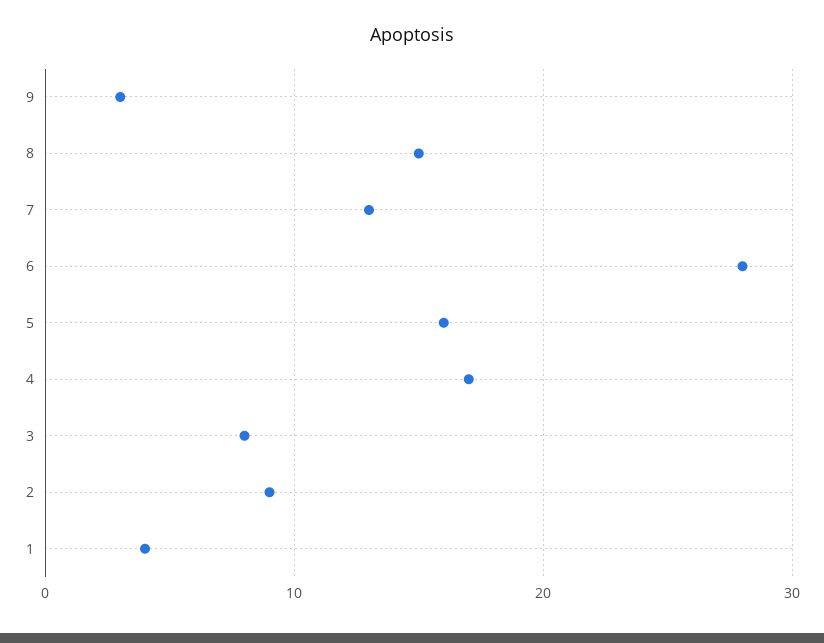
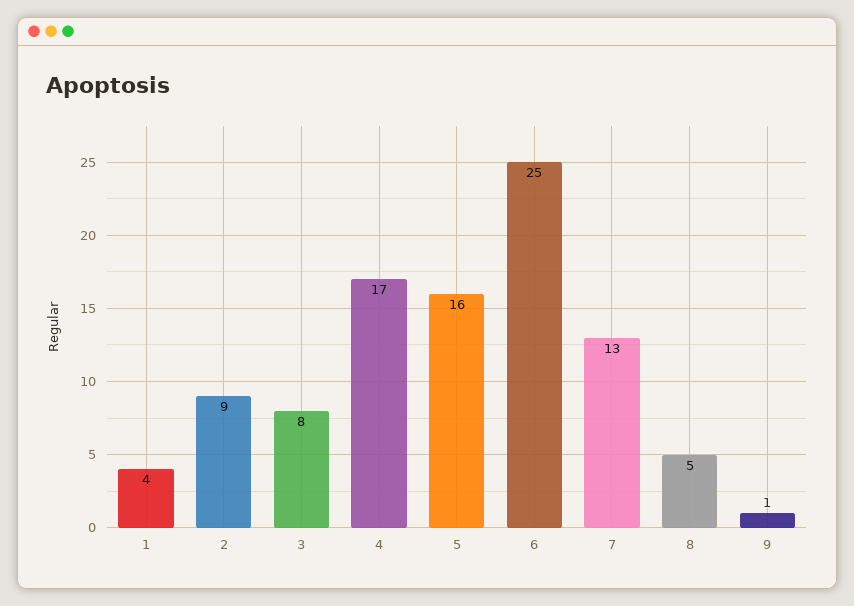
  {
-   "9": 3,
+   "9": 1,
-   "8": 15,
+   "8": 5,
    "7": 13,
-   "6": 28,
+   "6": 25,
    "5": 16,
    "4": 17,
    "3": 8,
    "2": 9,
    "1": 4
  }

